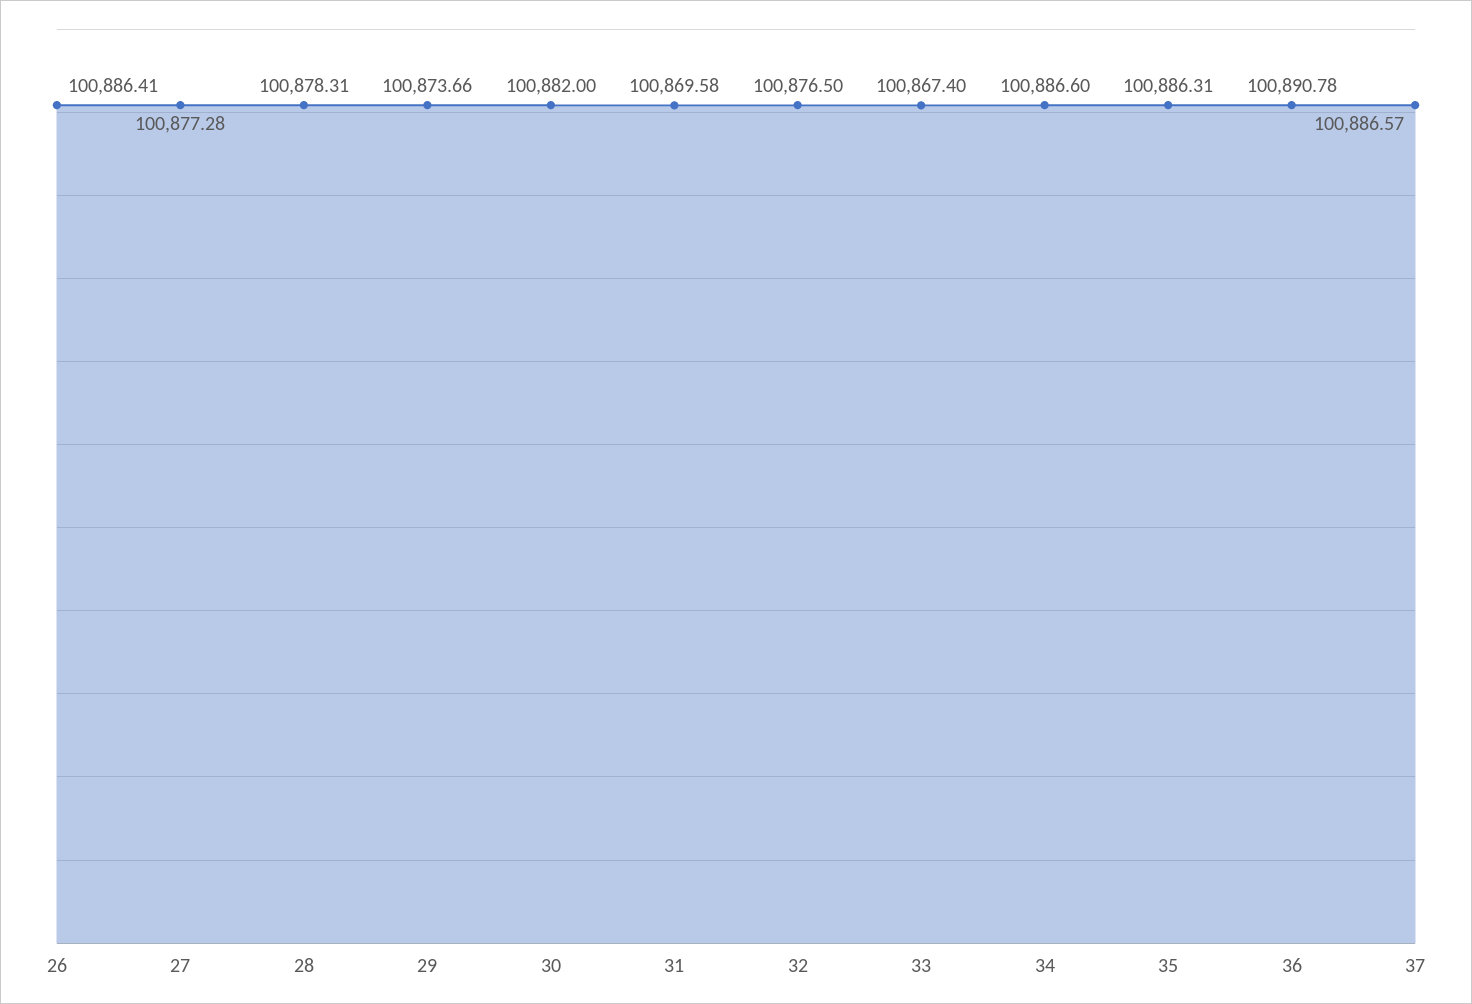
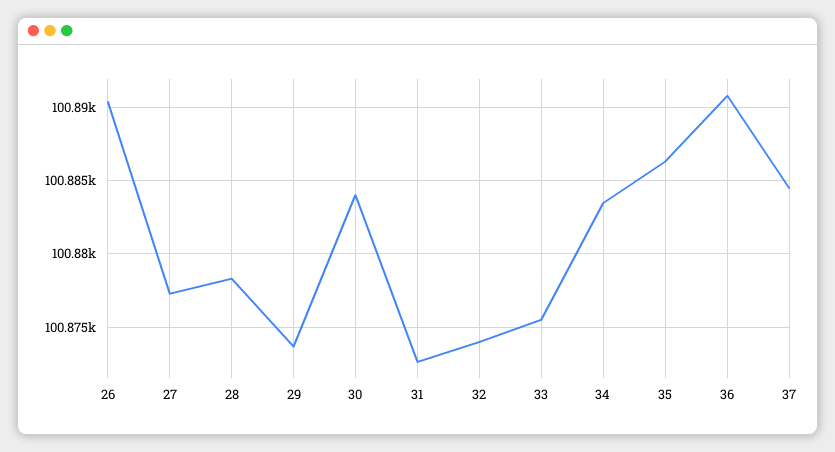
  {
-   "26": 100886.41,
+   "26": 100890.5,
    "27": 100877.28,
    "28": 100878.31,
    "29": 100873.66,
-   "30": 100882,
+   "30": 100884,
-   "31": 100869.58,
+   "31": 100872.5,
-   "32": 100876.5,
+   "32": 100874,
-   "33": 100867.4,
+   "33": 100875.5,
-   "34": 100886.6,
+   "34": 100883.5,
    "35": 100886.31,
    "36": 100890.78,
-   "37": 100886.57
+   "37": 100884.5
  }

